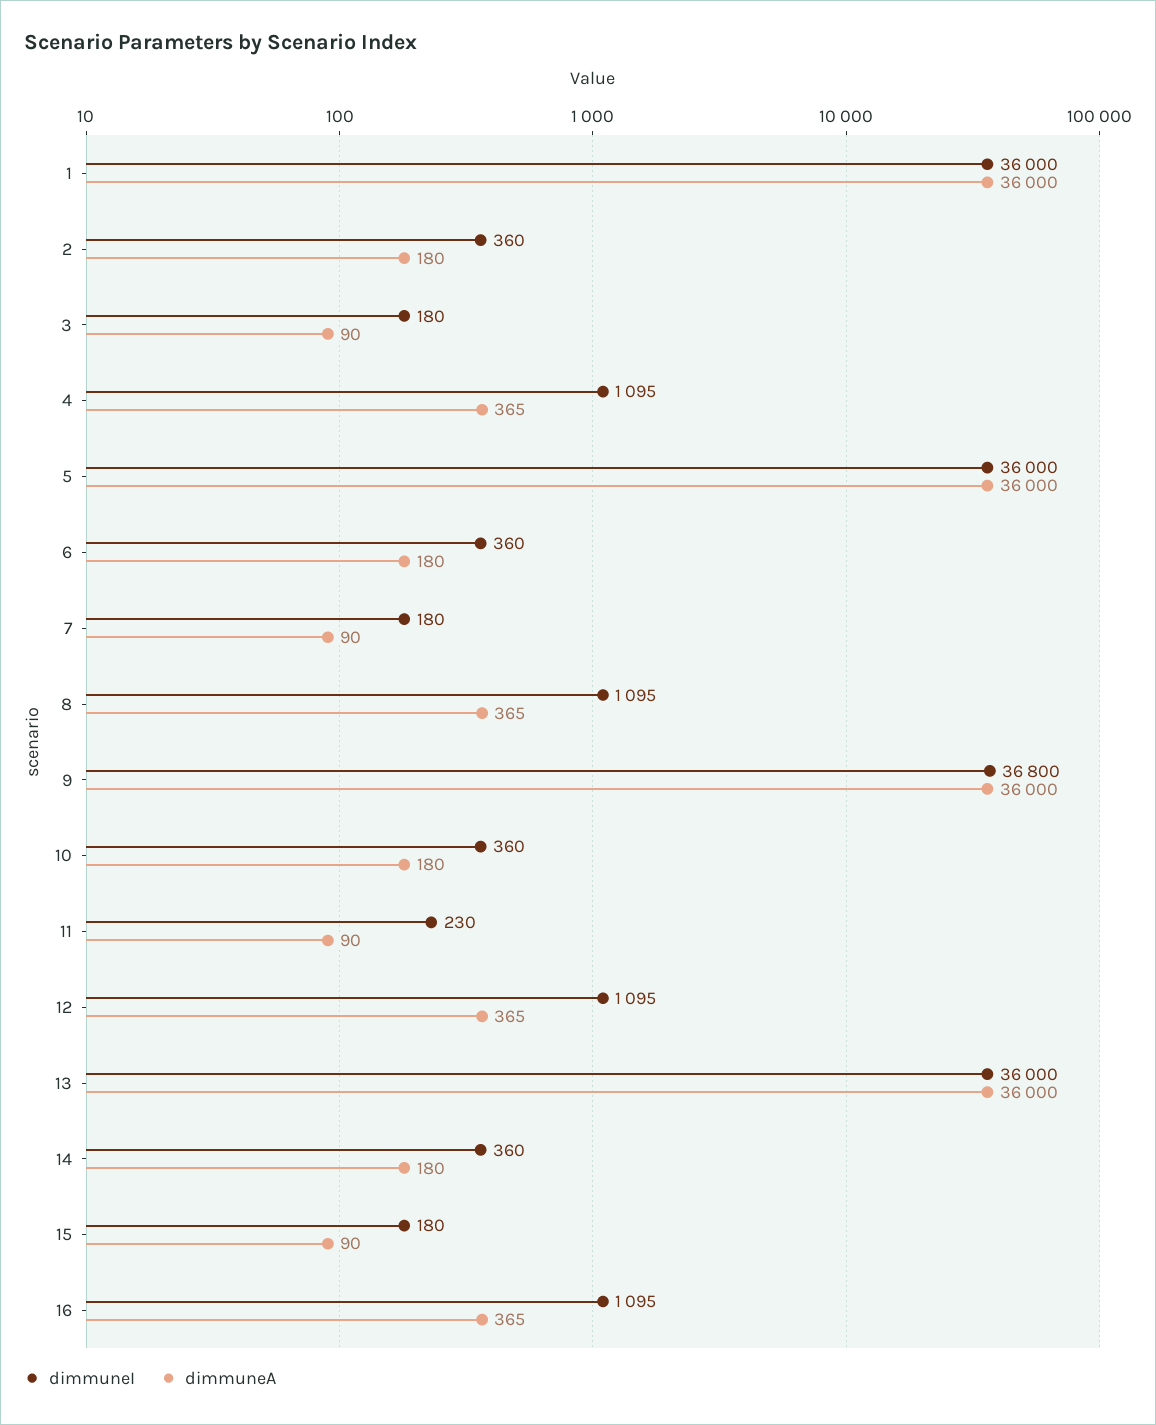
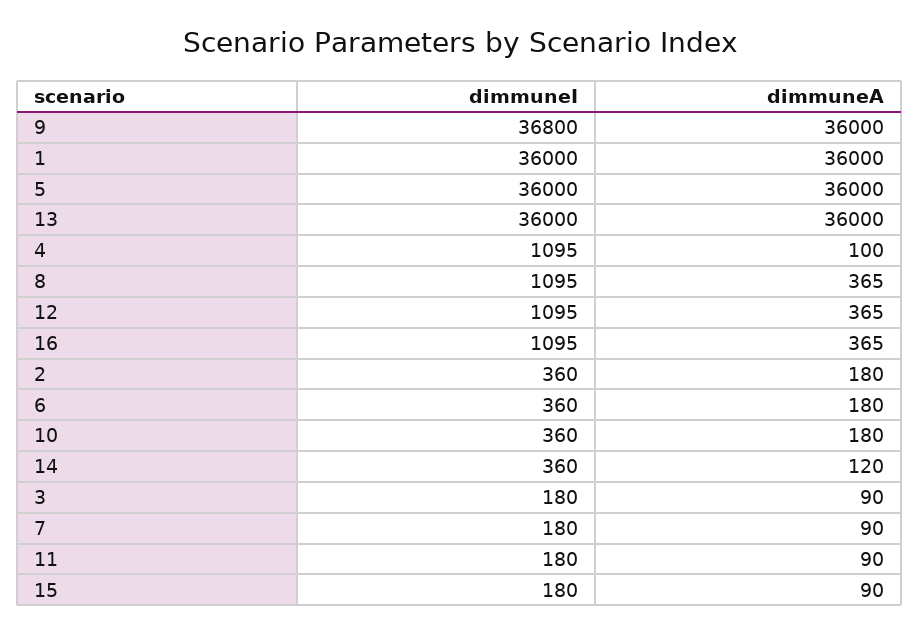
  {
    "dimmuneI": {
      "1": 36000,
      "2": 360,
      "3": 180,
      "4": 1095,
      "5": 36000,
      "6": 360,
      "7": 180,
      "8": 1095,
      "9": 36800,
      "10": 360,
-     "11": 230,
+     "11": 180,
      "12": 1095,
      "13": 36000,
      "14": 360,
      "15": 180,
      "16": 1095
    },
    "dimmuneA": {
      "1": 36000,
      "2": 180,
      "3": 90,
-     "4": 365,
+     "4": 100,
      "5": 36000,
      "6": 180,
      "7": 90,
      "8": 365,
      "9": 36000,
      "10": 180,
      "11": 90,
      "12": 365,
      "13": 36000,
-     "14": 180,
+     "14": 120,
      "15": 90,
      "16": 365
    }
  }

